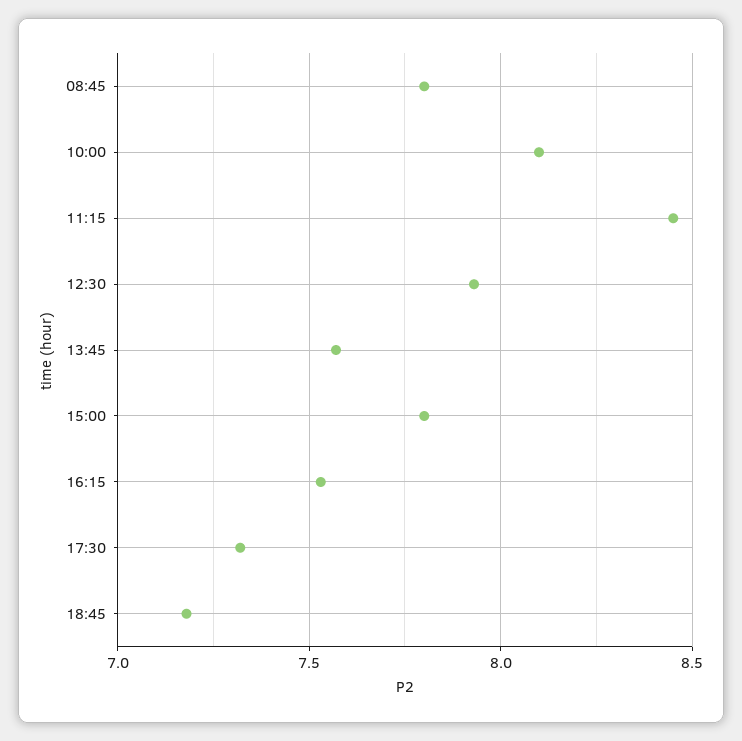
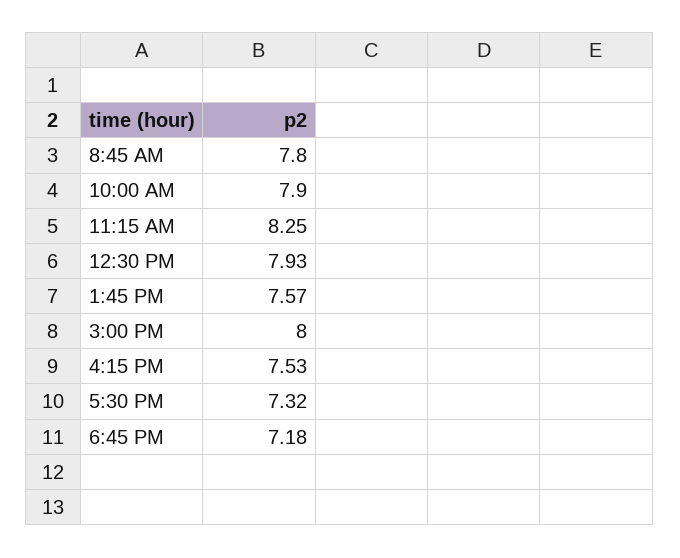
  {
    "08:45": 7.8,
-   "10:00": 8.1,
+   "10:00": 7.9,
-   "11:15": 8.45,
+   "11:15": 8.25,
    "12:30": 7.93,
    "13:45": 7.57,
-   "15:00": 7.8,
+   "15:00": 8,
    "16:15": 7.53,
    "17:30": 7.32,
    "18:45": 7.18
  }

